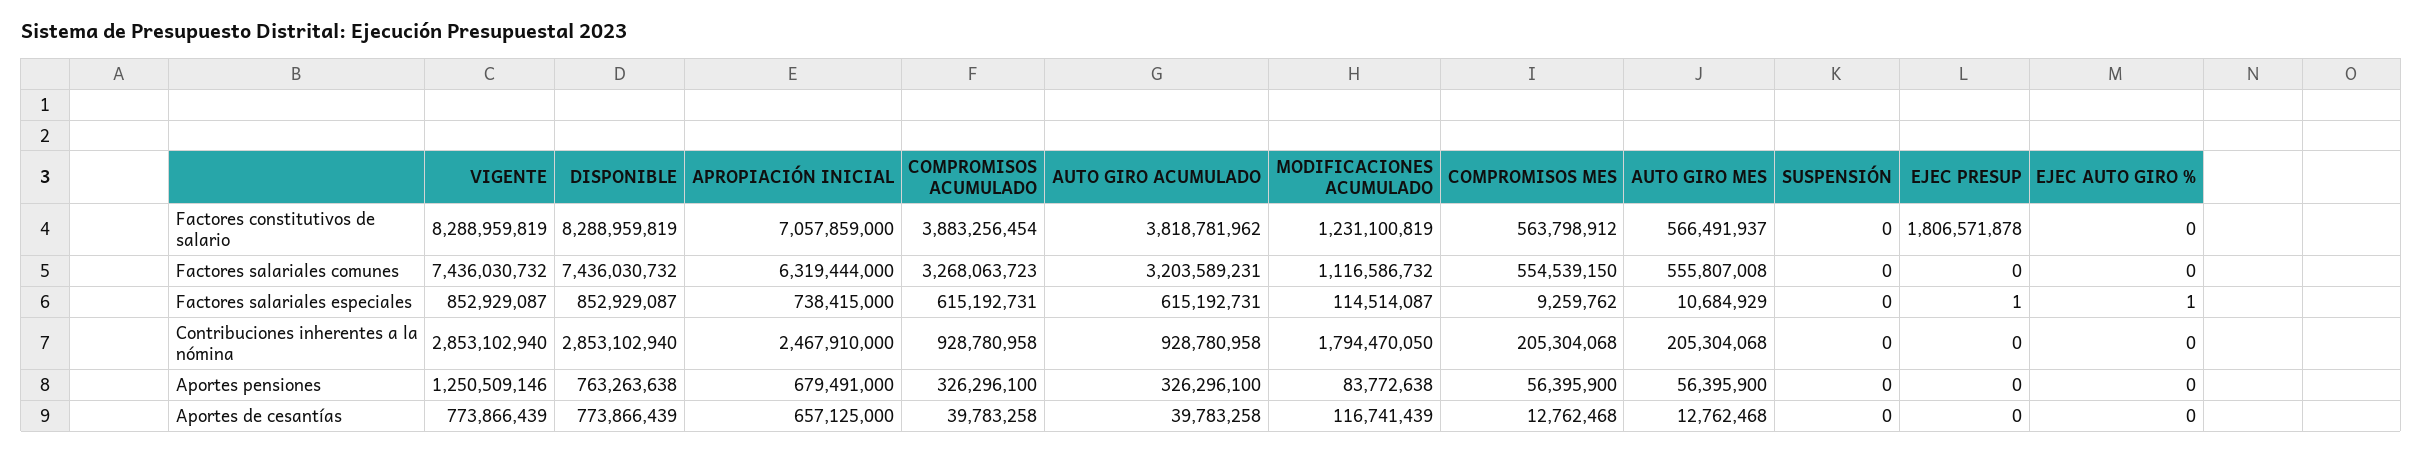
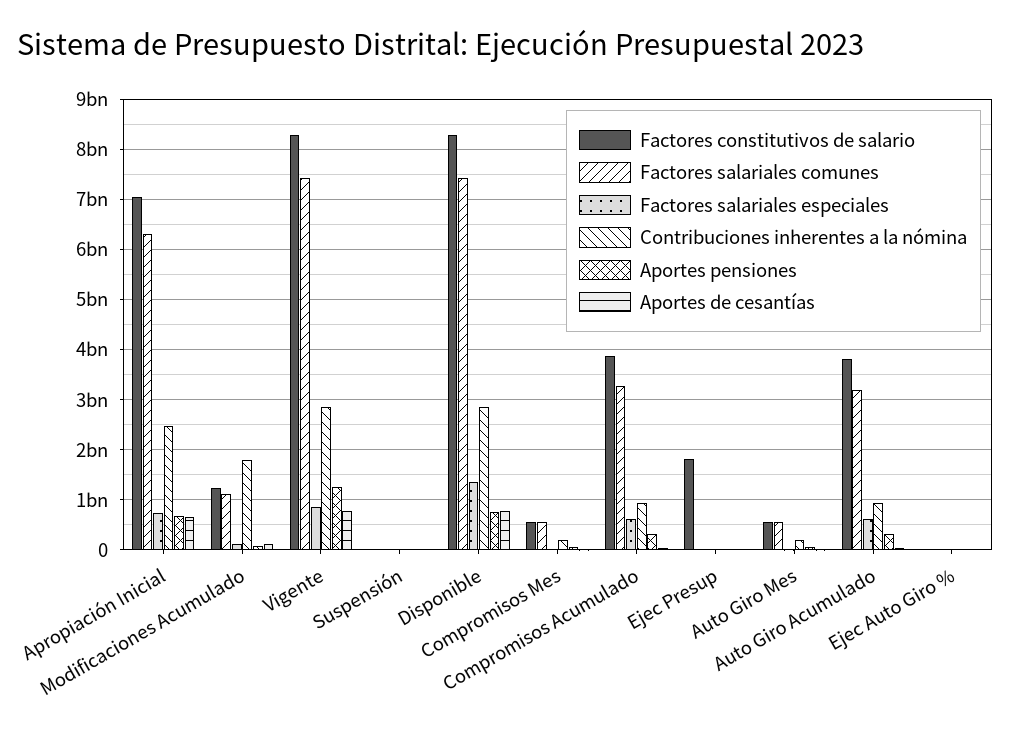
  {
    "Factores constitutivos de salario": {
      "VIGENTE": 8288959819,
      "DISPONIBLE": 8288959819,
      "APROPIACIÓN INICIAL": 7057859000,
      "COMPROMISOS ACUMULADO": 3883256454,
      "AUTO GIRO ACUMULADO": 3818781962,
      "MODIFICACIONES ACUMULADO": 1231100819,
      "COMPROMISOS MES": 563798912,
      "AUTO GIRO MES": 566491937,
      "SUSPENSIÓN": 0,
      "EJEC PRESUP": 1806571878,
      "EJEC AUTO GIRO %": 0
    },
    "Factores salariales comunes": {
      "VIGENTE": 7436030732,
      "DISPONIBLE": 7436030732,
      "APROPIACIÓN INICIAL": 6319444000,
      "COMPROMISOS ACUMULADO": 3268063723,
      "AUTO GIRO ACUMULADO": 3203589231,
      "MODIFICACIONES ACUMULADO": 1116586732,
      "COMPROMISOS MES": 554539150,
      "AUTO GIRO MES": 555807008,
      "SUSPENSIÓN": 0,
      "EJEC PRESUP": 0,
      "EJEC AUTO GIRO %": 0
    },
    "Factores salariales especiales": {
      "VIGENTE": 852929087,
-     "DISPONIBLE": 852929087,
+     "DISPONIBLE": 1400000000,
      "APROPIACIÓN INICIAL": 738415000,
      "COMPROMISOS ACUMULADO": 615192731,
      "AUTO GIRO ACUMULADO": 615192731,
      "MODIFICACIONES ACUMULADO": 114514087,
      "COMPROMISOS MES": 9259762,
      "AUTO GIRO MES": 10684929,
      "SUSPENSIÓN": 0,
      "EJEC PRESUP": 1,
      "EJEC AUTO GIRO %": 1
    },
    "Contribuciones inherentes a la nómina": {
      "VIGENTE": 2853102940,
      "DISPONIBLE": 2853102940,
      "APROPIACIÓN INICIAL": 2467910000,
      "COMPROMISOS ACUMULADO": 928780958,
      "AUTO GIRO ACUMULADO": 928780958,
      "MODIFICACIONES ACUMULADO": 1794470050,
      "COMPROMISOS MES": 205304068,
      "AUTO GIRO MES": 205304068,
      "SUSPENSIÓN": 0,
      "EJEC PRESUP": 0,
      "EJEC AUTO GIRO %": 0
    },
    "Aportes pensiones": {
      "VIGENTE": 1250509146,
      "DISPONIBLE": 763263638,
      "APROPIACIÓN INICIAL": 679491000,
      "COMPROMISOS ACUMULADO": 326296100,
      "AUTO GIRO ACUMULADO": 326296100,
      "MODIFICACIONES ACUMULADO": 83772638,
      "COMPROMISOS MES": 56395900,
      "AUTO GIRO MES": 56395900,
      "SUSPENSIÓN": 0,
      "EJEC PRESUP": 0,
      "EJEC AUTO GIRO %": 0
    },
    "Aportes de cesantías": {
      "VIGENTE": 773866439,
      "DISPONIBLE": 773866439,
      "APROPIACIÓN INICIAL": 657125000,
      "COMPROMISOS ACUMULADO": 39783258,
      "AUTO GIRO ACUMULADO": 39783258,
      "MODIFICACIONES ACUMULADO": 116741439,
      "COMPROMISOS MES": 12762468,
      "AUTO GIRO MES": 12762468,
      "SUSPENSIÓN": 0,
      "EJEC PRESUP": 0,
      "EJEC AUTO GIRO %": 0
    }
  }

